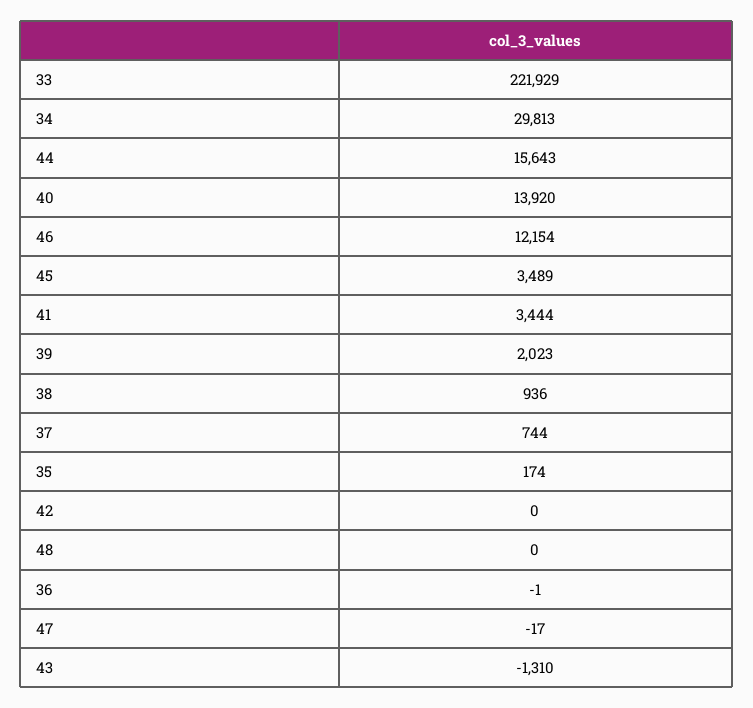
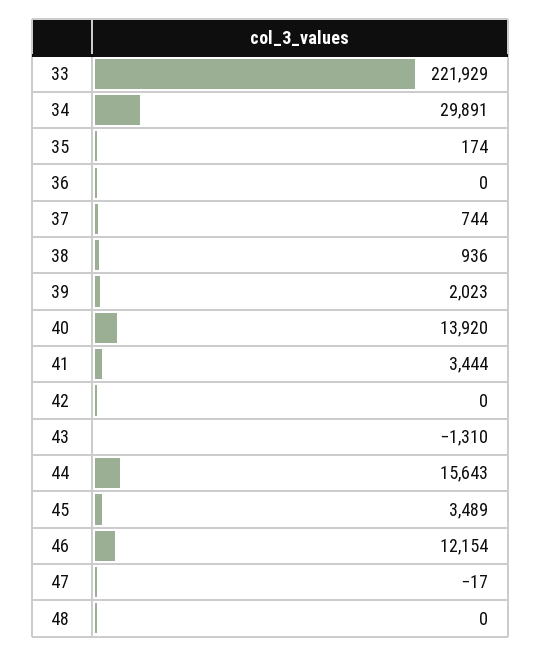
  {
    "33": 221929,
-   "34": 29813,
+   "34": 29891,
    "44": 15643,
    "40": 13920,
    "46": 12154,
    "45": 3489,
    "41": 3444,
    "39": 2023,
    "38": 936,
    "37": 744,
    "35": 174,
    "42": 0,
    "48": 0,
-   "36": -1,
+   "36": 0,
    "47": -17,
    "43": -1310
  }

